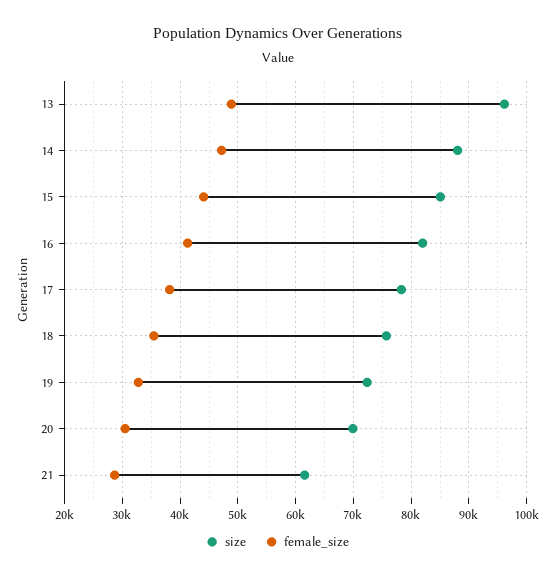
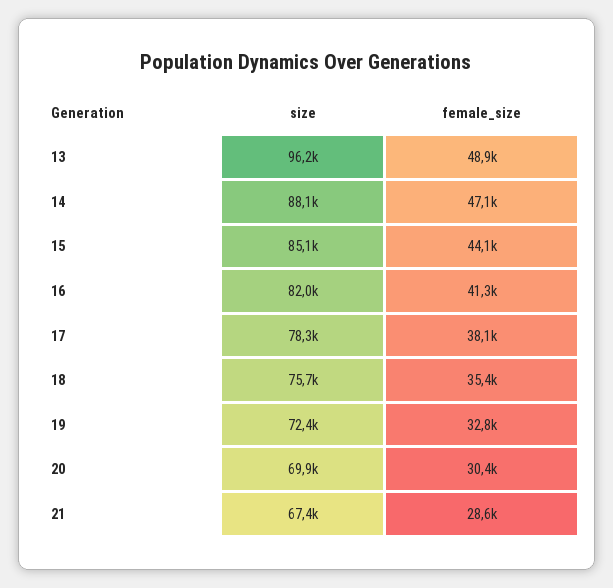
  {
    "size": {
      "13": 96200,
      "14": 88100,
      "15": 85100,
      "16": 82000,
      "17": 78300,
      "18": 75700,
      "19": 72400,
      "20": 69900,
-     "21": 62000
+     "21": 67400
    },
    "female_size": {
      "13": 48900,
      "14": 47100,
      "15": 44100,
      "16": 41300,
      "17": 38100,
      "18": 35400,
      "19": 32800,
      "20": 30400,
      "21": 28600
    }
  }

